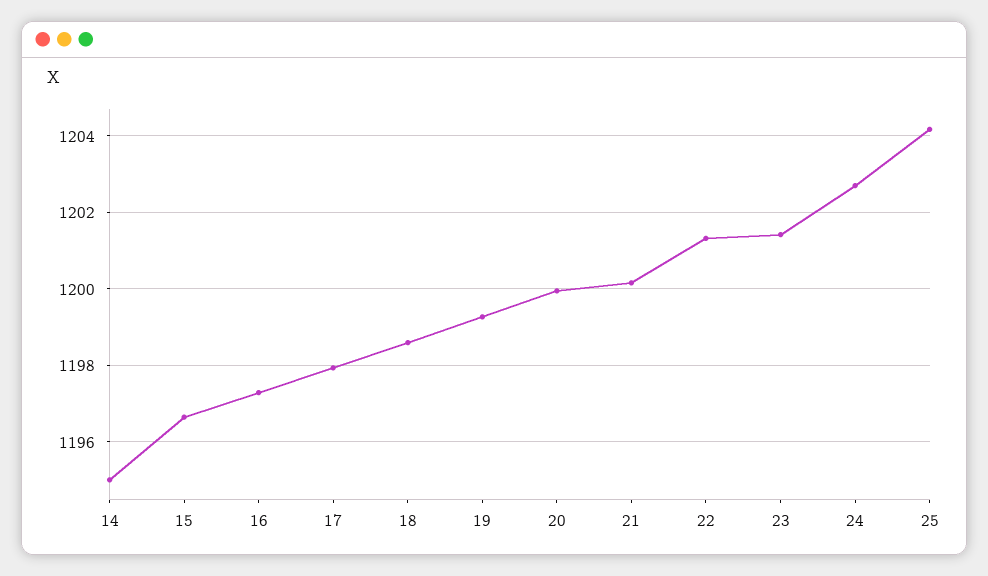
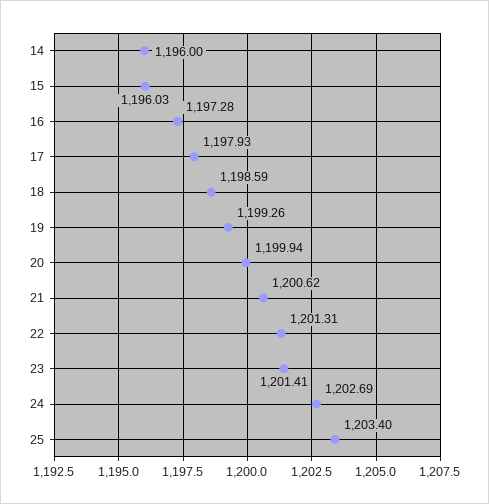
  {
-   "14": 1195,
+   "14": 1196,
-   "15": 1196.6,
+   "15": 1196.03,
    "16": 1197.28,
    "17": 1197.93,
    "18": 1198.59,
    "19": 1199.26,
    "20": 1199.94,
-   "21": 1200.2,
+   "21": 1200.62,
    "22": 1201.31,
    "23": 1201.41,
    "24": 1202.69,
-   "25": 1204.2
+   "25": 1203.4
  }

